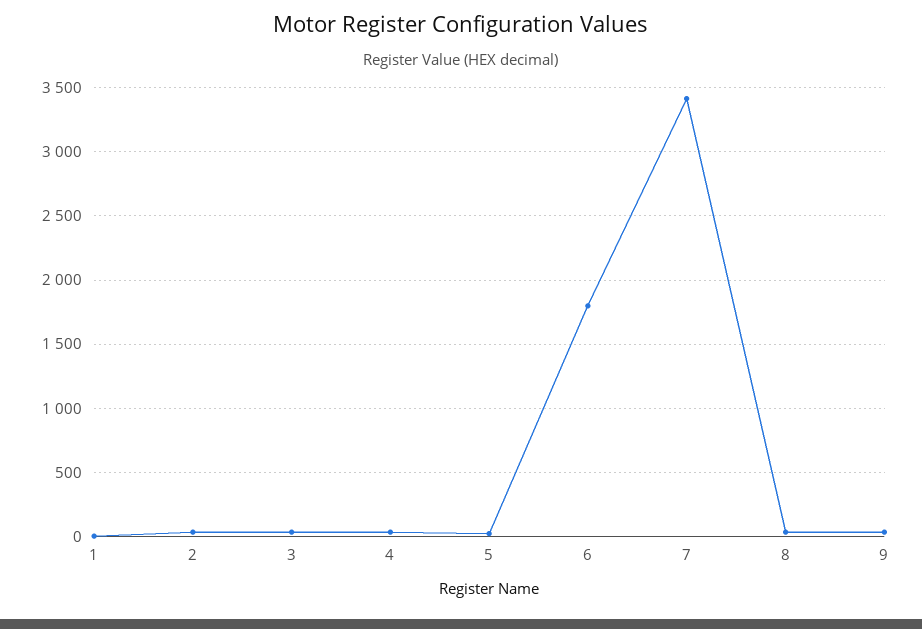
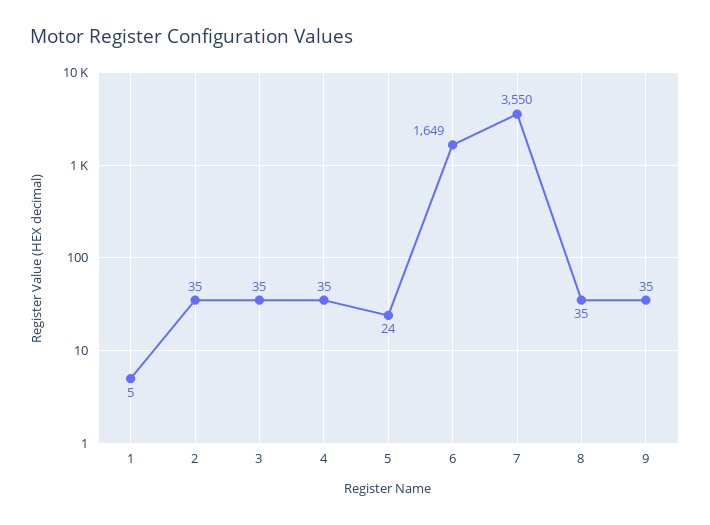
  {
    "1": 5,
    "2": 35,
    "3": 35,
    "4": 35,
    "5": 24,
-   "6": 1800,
+   "6": 1649,
-   "7": 3400,
+   "7": 3550,
    "8": 35,
    "9": 35
  }

